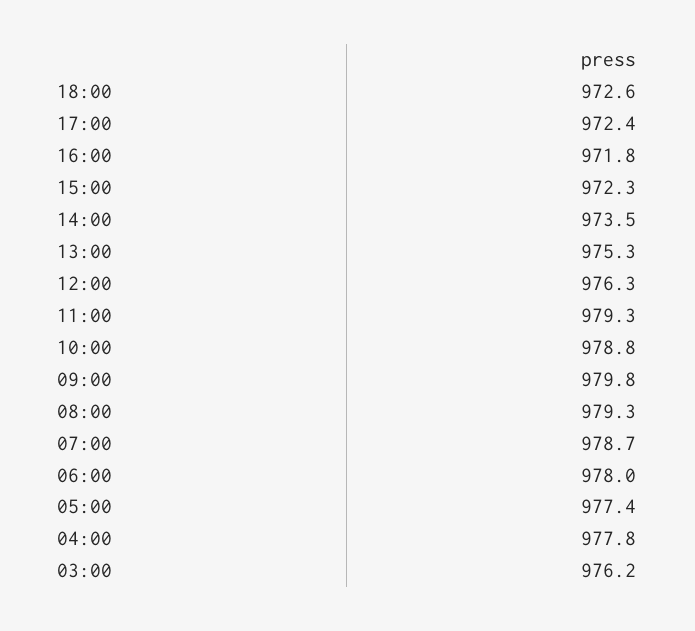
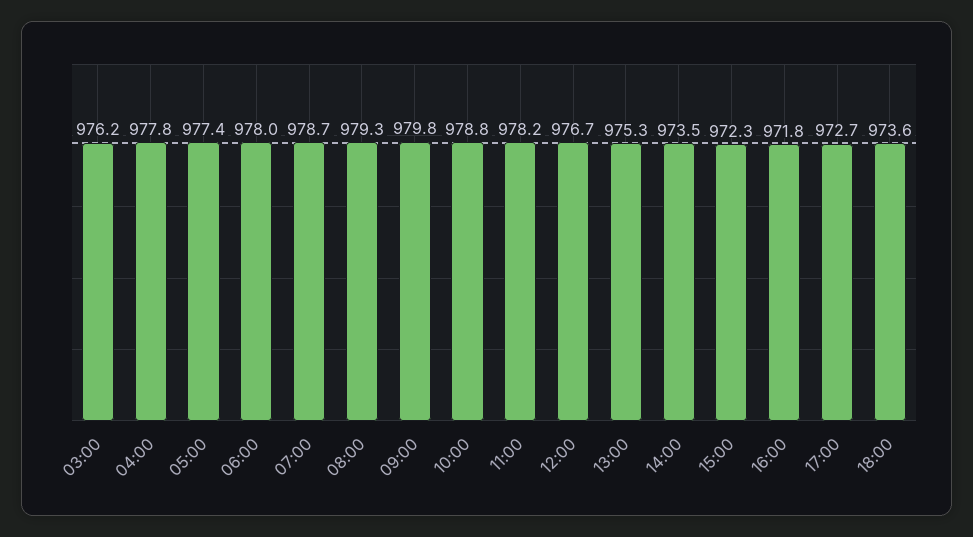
  {
-   "18:00": 972.6,
+   "18:00": 973.6,
-   "17:00": 972.4,
+   "17:00": 972.7,
    "16:00": 971.8,
    "15:00": 972.3,
    "14:00": 973.5,
    "13:00": 975.3,
-   "12:00": 976.3,
+   "12:00": 976.7,
-   "11:00": 979.3,
+   "11:00": 978.2,
    "10:00": 978.8,
    "09:00": 979.8,
    "08:00": 979.3,
    "07:00": 978.7,
    "06:00": 978,
    "05:00": 977.4,
    "04:00": 977.8,
    "03:00": 976.2
  }

